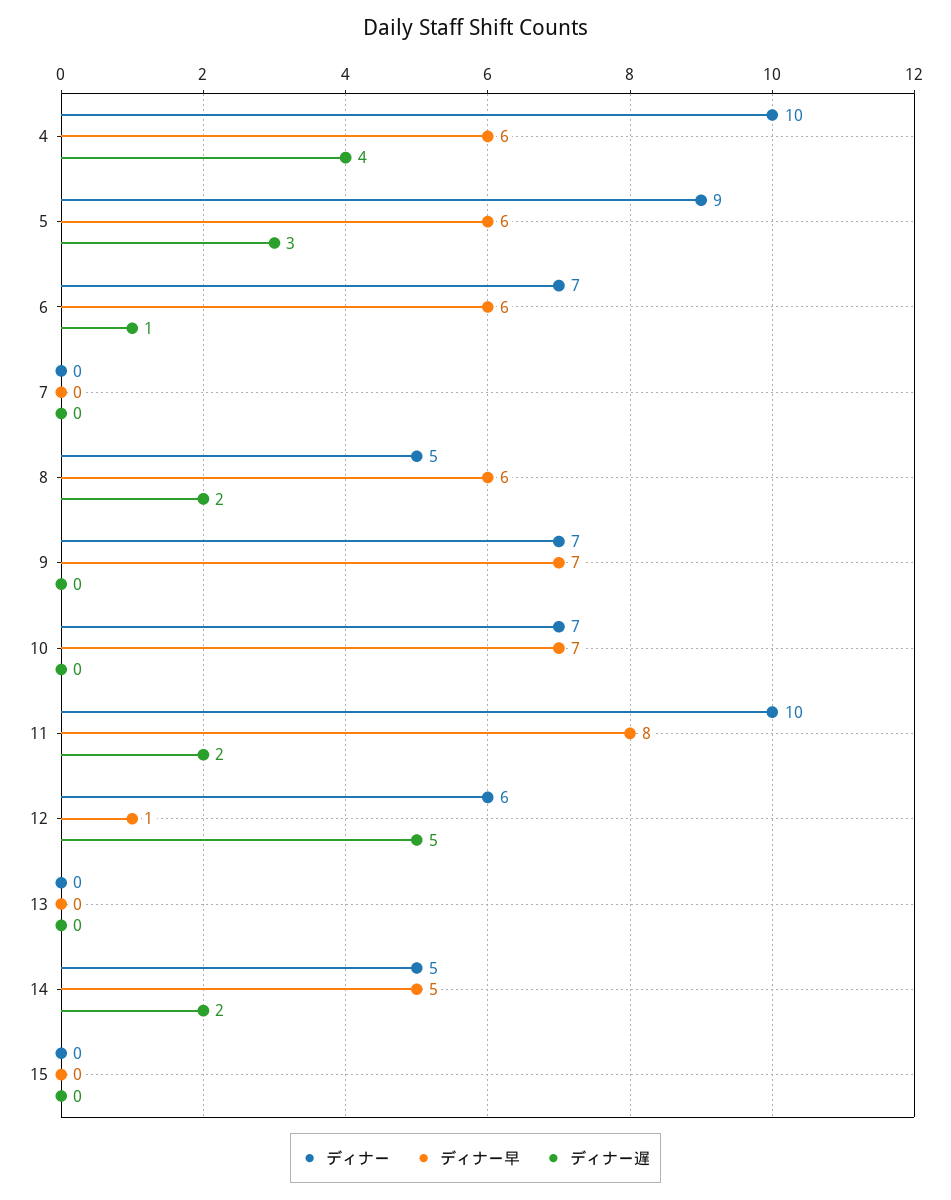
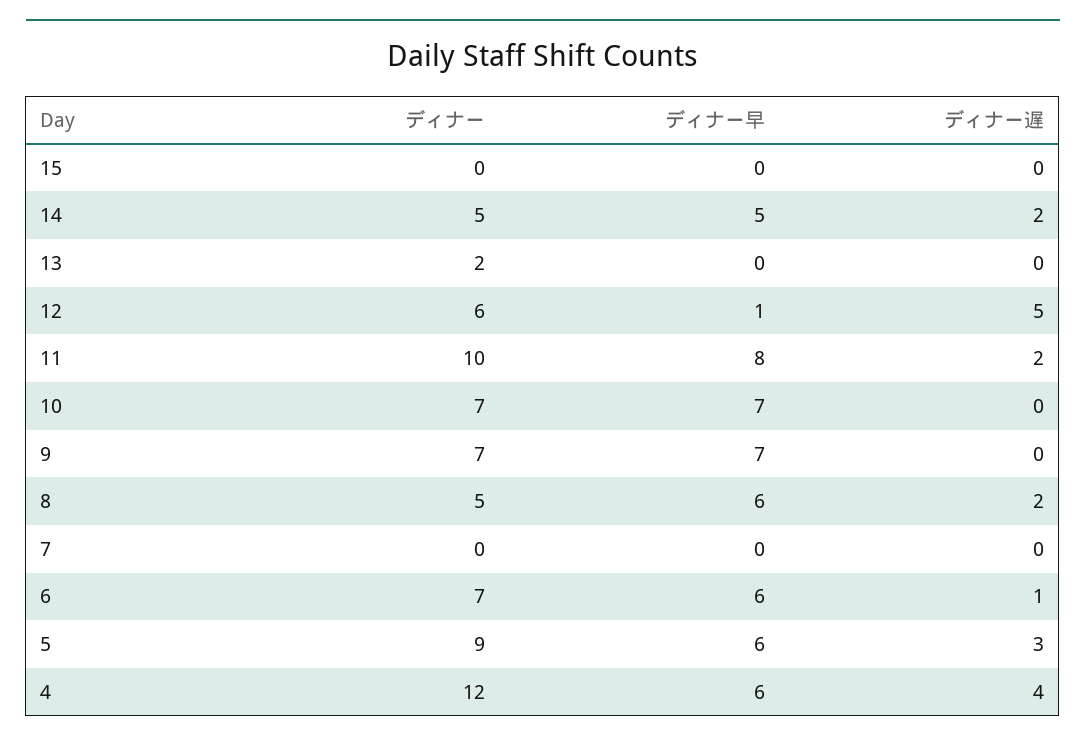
  {
    "ディナー": {
-     "4": 10,
+     "4": 12,
      "5": 9,
      "6": 7,
      "7": 0,
      "8": 5,
      "9": 7,
      "10": 7,
      "11": 10,
      "12": 6,
-     "13": 0,
+     "13": 2,
      "14": 5,
      "15": 0
    },
    "ディナー早": {
      "4": 6,
      "5": 6,
      "6": 6,
      "7": 0,
      "8": 6,
      "9": 7,
      "10": 7,
      "11": 8,
      "12": 1,
      "13": 0,
      "14": 5,
      "15": 0
    },
    "ディナー遅": {
      "4": 4,
      "5": 3,
      "6": 1,
      "7": 0,
      "8": 2,
      "9": 0,
      "10": 0,
      "11": 2,
      "12": 5,
      "13": 0,
      "14": 2,
      "15": 0
    }
  }

